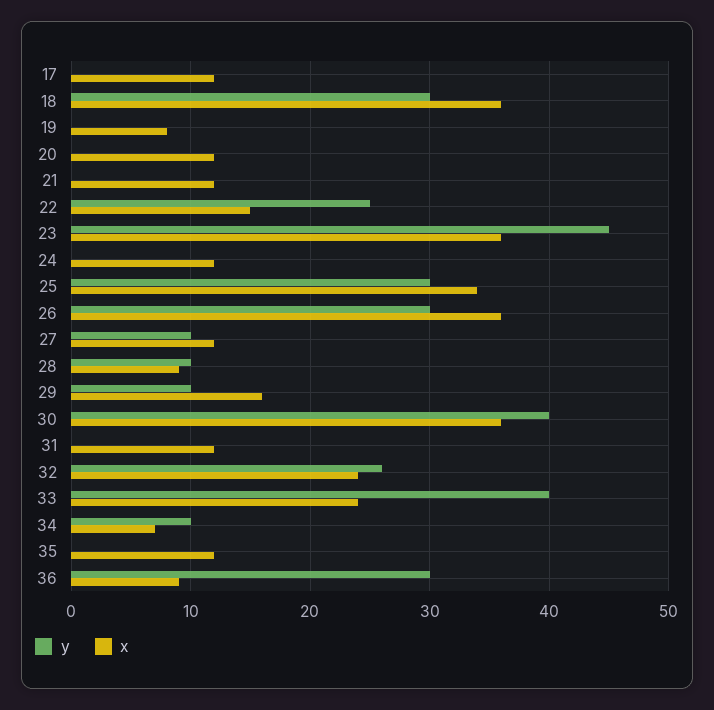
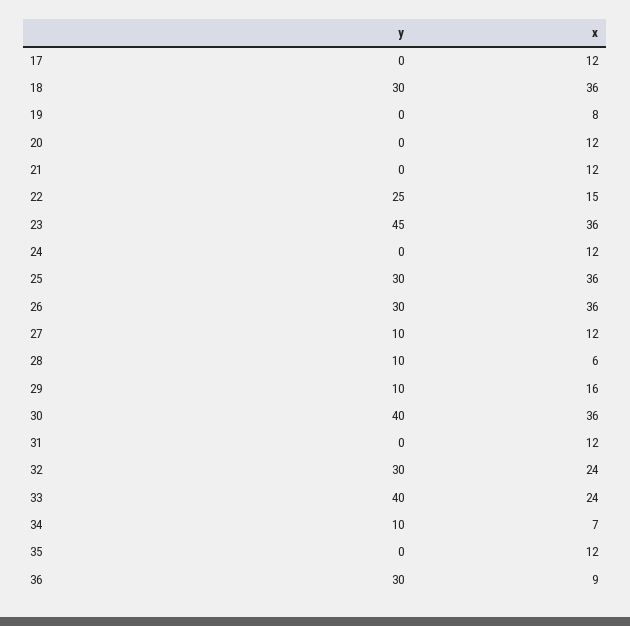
  {
    "y": {
      "17": 0,
      "18": 30,
      "19": 0,
      "20": 0,
      "21": 0,
      "22": 25,
      "23": 45,
      "24": 0,
      "25": 30,
      "26": 30,
      "27": 10,
      "28": 10,
      "29": 10,
      "30": 40,
      "31": 0,
-     "32": 26,
+     "32": 30,
      "33": 40,
      "34": 10,
      "35": 0,
      "36": 30
    },
    "x": {
      "17": 12,
      "18": 36,
      "19": 8,
      "20": 12,
      "21": 12,
      "22": 15,
      "23": 36,
      "24": 12,
-     "25": 34,
+     "25": 36,
      "26": 36,
      "27": 12,
-     "28": 9,
+     "28": 6,
      "29": 16,
      "30": 36,
      "31": 12,
      "32": 24,
      "33": 24,
      "34": 7,
      "35": 12,
      "36": 9
    }
  }

